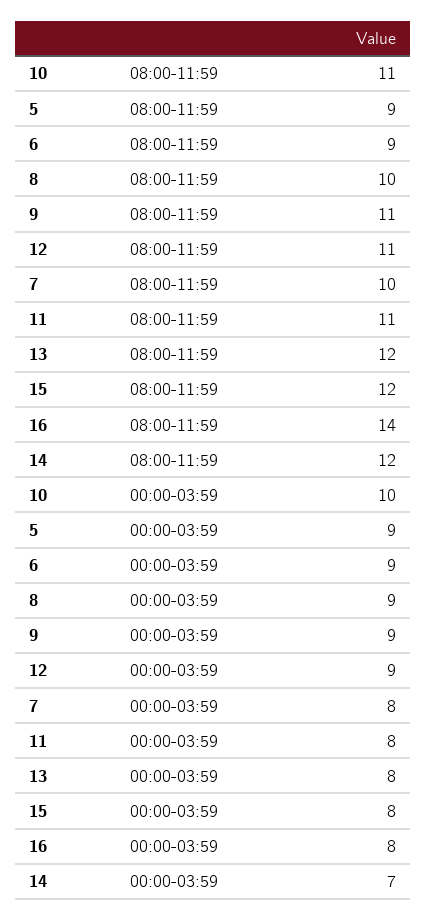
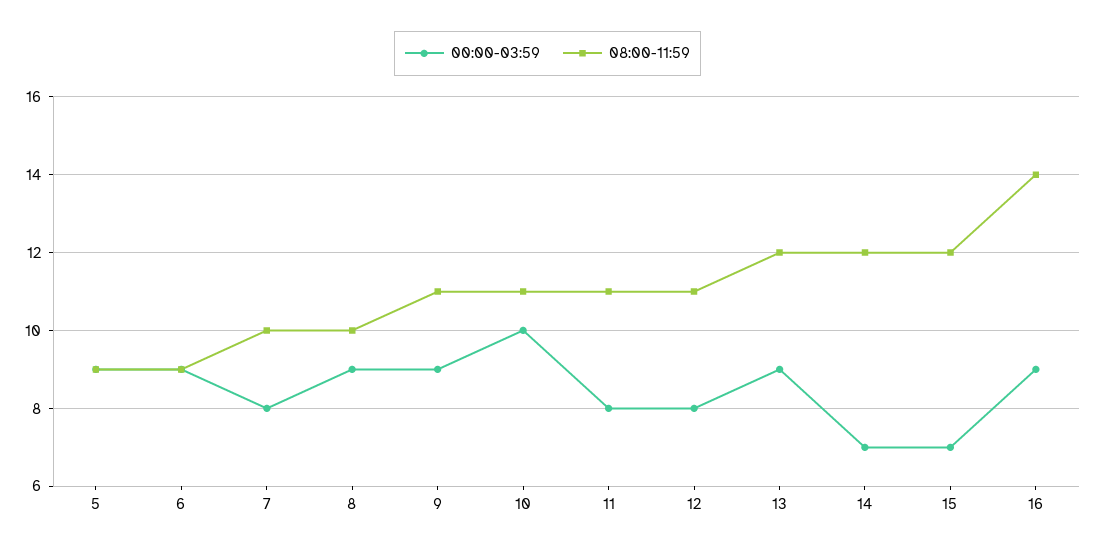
  {
    "08:00-11:59": {
      "10": 11,
      "5": 9,
      "6": 9,
      "8": 10,
      "9": 11,
      "12": 11,
      "7": 10,
      "11": 11,
      "13": 12,
      "15": 12,
      "16": 14,
      "14": 12
    },
    "00:00-03:59": {
      "10": 10,
      "5": 9,
      "6": 9,
      "8": 9,
      "9": 9,
-     "12": 9,
+     "12": 8,
      "7": 8,
      "11": 8,
-     "13": 8,
+     "13": 9,
-     "15": 8,
+     "15": 7,
-     "16": 8,
+     "16": 9,
      "14": 7
    }
  }

